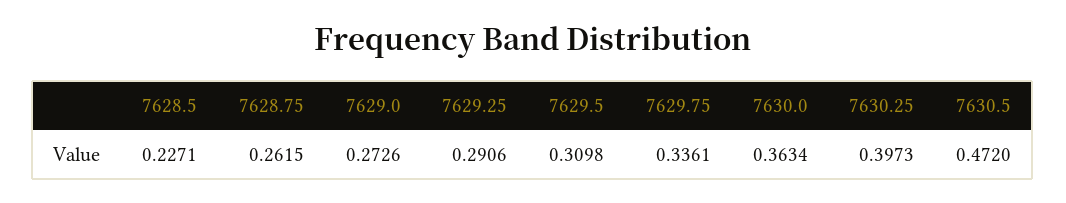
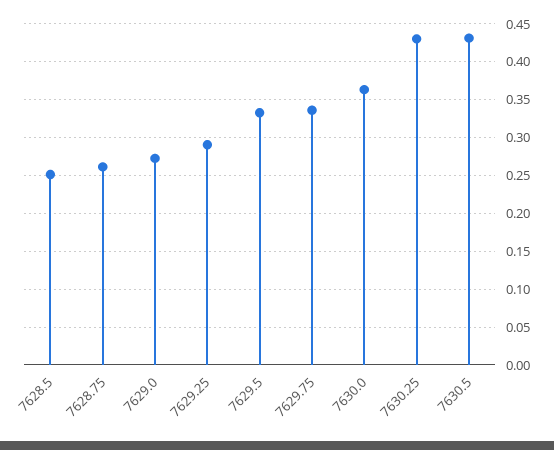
  {
-   "7628.5": 0.2271,
+   "7628.5": 0.25,
    "7628.75": 0.2615,
    "7629.0": 0.2726,
    "7629.25": 0.2906,
-   "7629.5": 0.3098,
+   "7629.5": 0.33,
    "7629.75": 0.3361,
    "7630.0": 0.3634,
-   "7630.25": 0.3973,
+   "7630.25": 0.43,
-   "7630.5": 0.472
+   "7630.5": 0.43
  }

